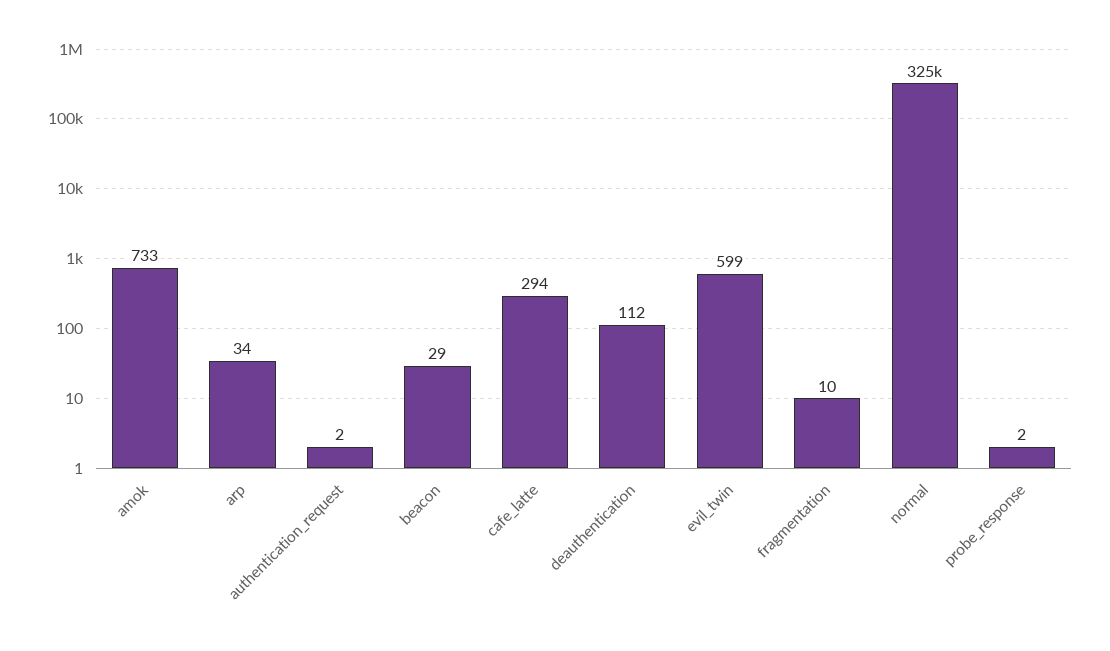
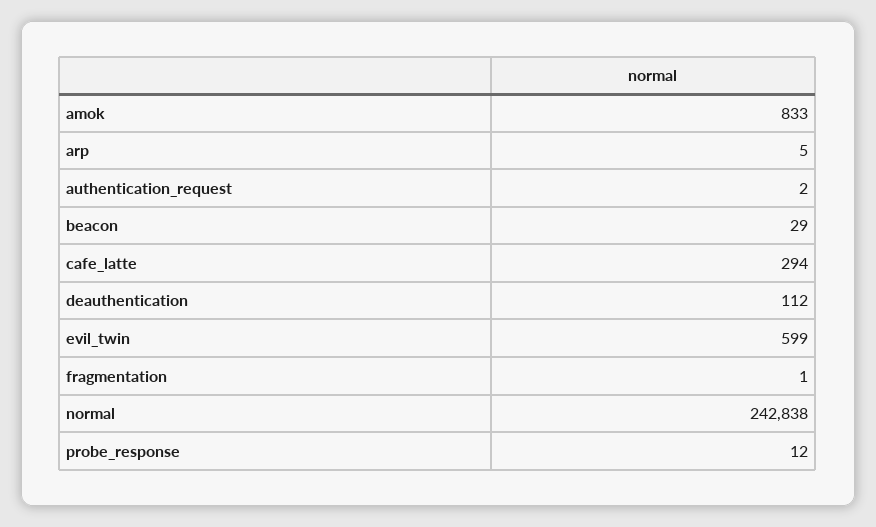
  {
-   "amok": 733,
+   "amok": 833,
-   "arp": 34,
+   "arp": 5,
    "authentication_request": 2,
    "beacon": 29,
    "cafe_latte": 294,
    "deauthentication": 112,
    "evil_twin": 599,
-   "fragmentation": 10,
+   "fragmentation": 1,
-   "normal": 325000,
+   "normal": 242838,
-   "probe_response": 2
+   "probe_response": 12
  }

